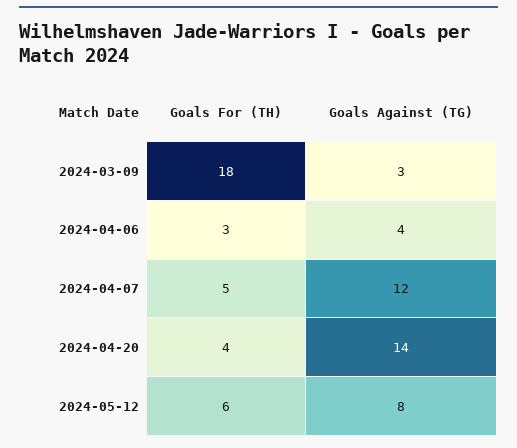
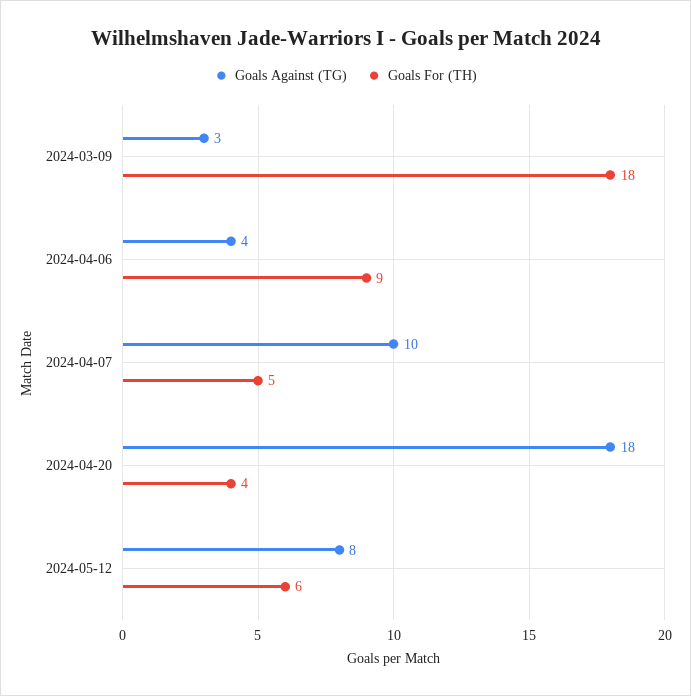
  {
    "Goals For (TH)": {
      "2024-03-09": 18,
-     "2024-04-06": 3,
+     "2024-04-06": 9,
      "2024-04-07": 5,
      "2024-04-20": 4,
      "2024-05-12": 6
    },
    "Goals Against (TG)": {
      "2024-03-09": 3,
      "2024-04-06": 4,
-     "2024-04-07": 12,
+     "2024-04-07": 10,
-     "2024-04-20": 14,
+     "2024-04-20": 18,
      "2024-05-12": 8
    }
  }

